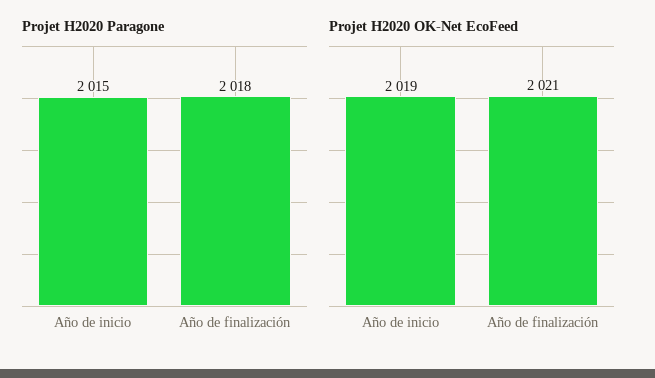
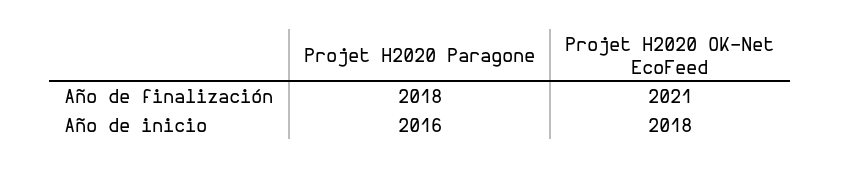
  {
    "Projet H2020 Paragone": {
-     "Año de inicio": 2015,
+     "Año de inicio": 2016,
      "Año de finalización": 2018
    },
    "Projet H2020 OK-Net EcoFeed": {
-     "Año de inicio": 2019,
+     "Año de inicio": 2018,
      "Año de finalización": 2021
    }
  }

